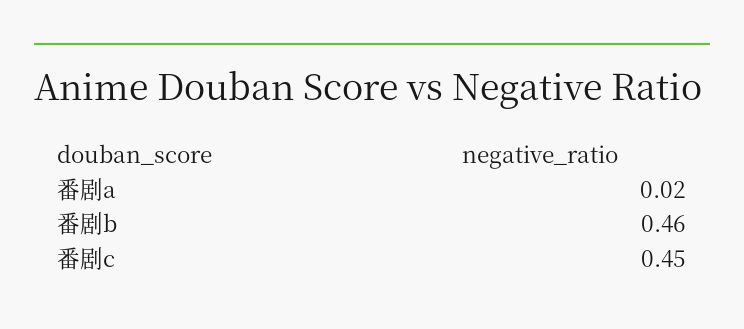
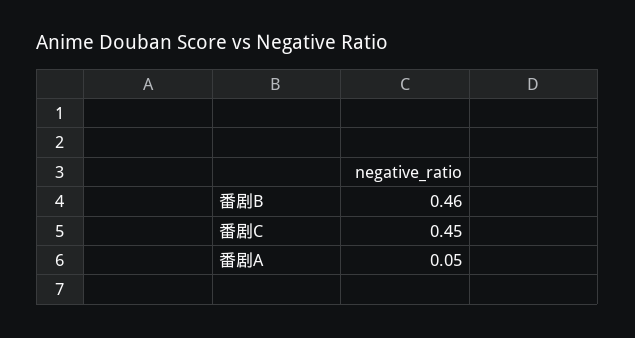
  {
-   "番剧a": 0.02,
+   "番剧a": 0.05,
    "番剧b": 0.46,
    "番剧c": 0.45
  }

